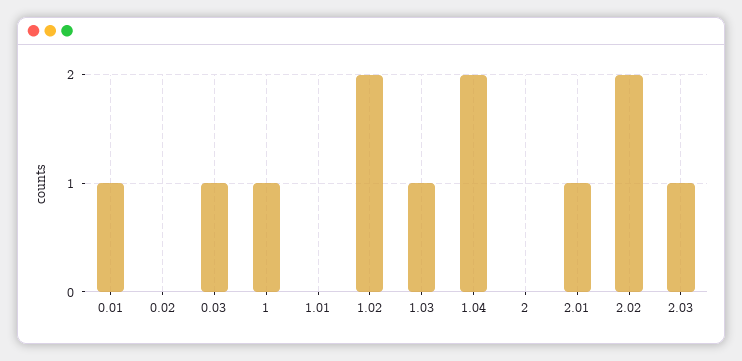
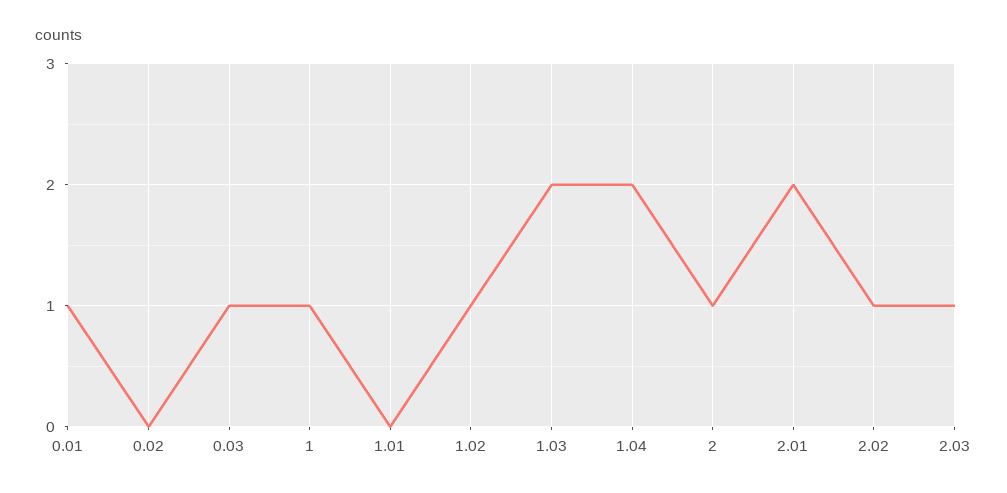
  {
    "0.01": 1,
    "0.02": 0,
    "0.03": 1,
    "1": 1,
    "1.01": 0,
-   "1.02": 2,
+   "1.02": 1,
-   "1.03": 1,
+   "1.03": 2,
    "1.04": 2,
-   "2": 0,
+   "2": 1,
-   "2.01": 1,
+   "2.01": 2,
-   "2.02": 2,
+   "2.02": 1,
    "2.03": 1
  }

